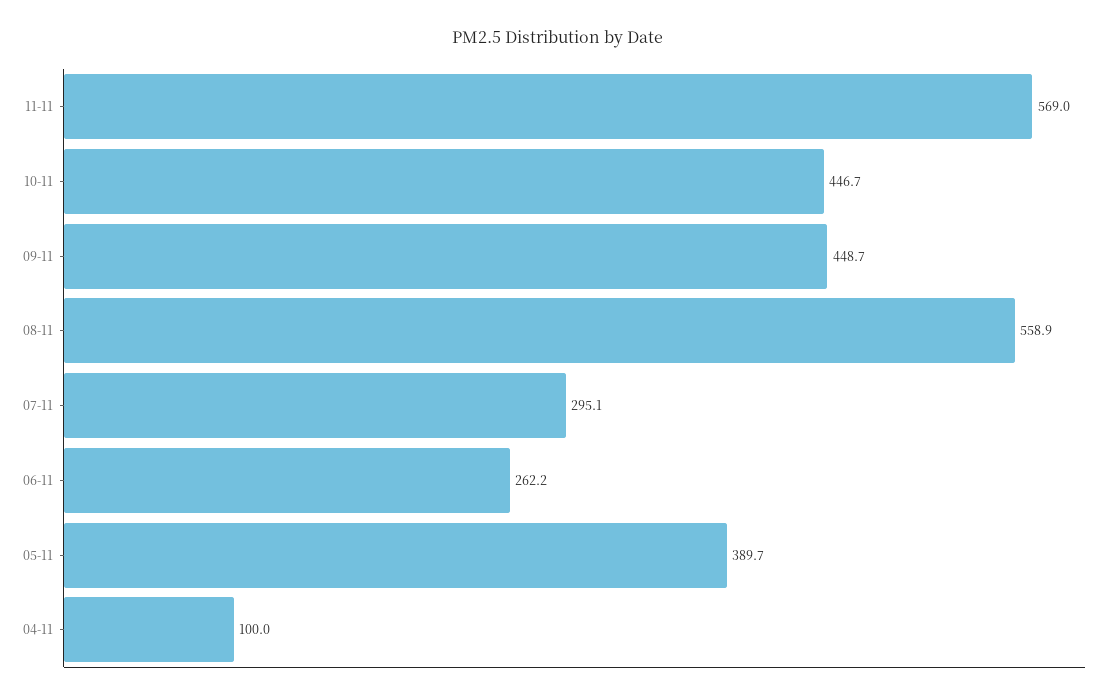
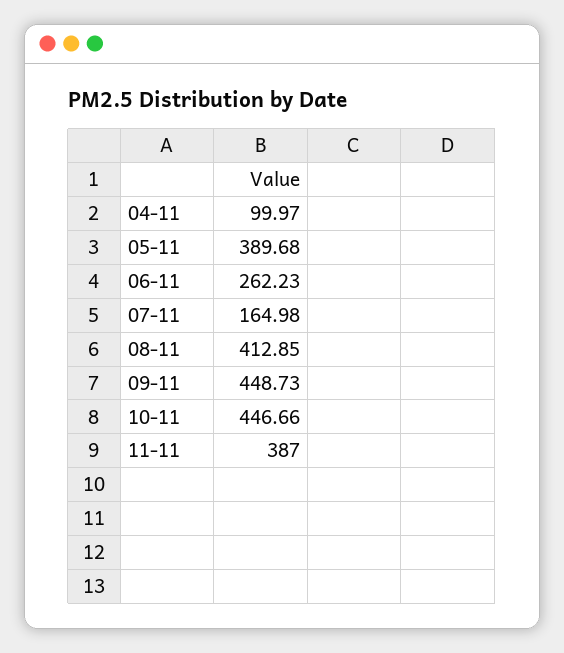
  {
-   "11-11": 569,
+   "11-11": 387,
    "10-11": 446.66,
    "09-11": 448.73,
-   "08-11": 558.9,
+   "08-11": 412.85,
-   "07-11": 295.1,
+   "07-11": 164.98,
    "06-11": 262.23,
    "05-11": 389.68,
    "04-11": 99.97
  }

